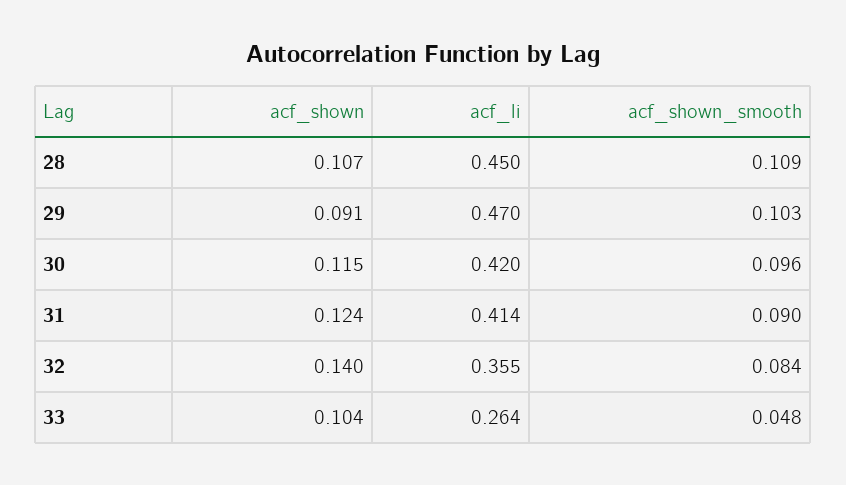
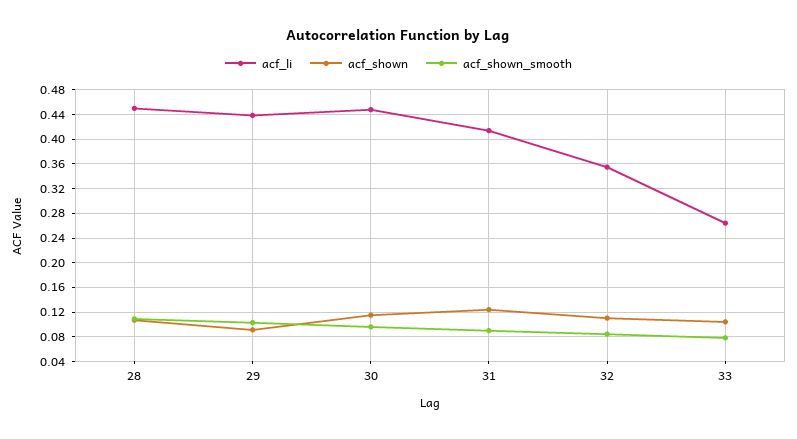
  {
    "acf_shown": {
      "28": 0.107,
      "29": 0.091,
      "30": 0.115,
      "31": 0.124,
-     "32": 0.14,
+     "32": 0.11,
      "33": 0.104
    },
    "acf_li": {
      "28": 0.45,
-     "29": 0.47,
+     "29": 0.44,
-     "30": 0.42,
+     "30": 0.45,
      "31": 0.414,
      "32": 0.355,
      "33": 0.264
    },
    "acf_shown_smooth": {
      "28": 0.109,
      "29": 0.103,
      "30": 0.096,
      "31": 0.09,
      "32": 0.084,
-     "33": 0.048
+     "33": 0.08
    }
  }

